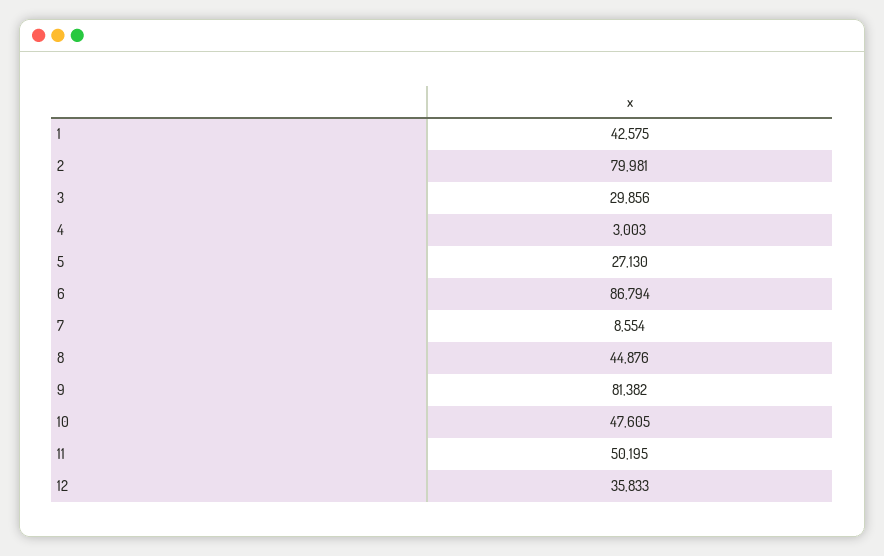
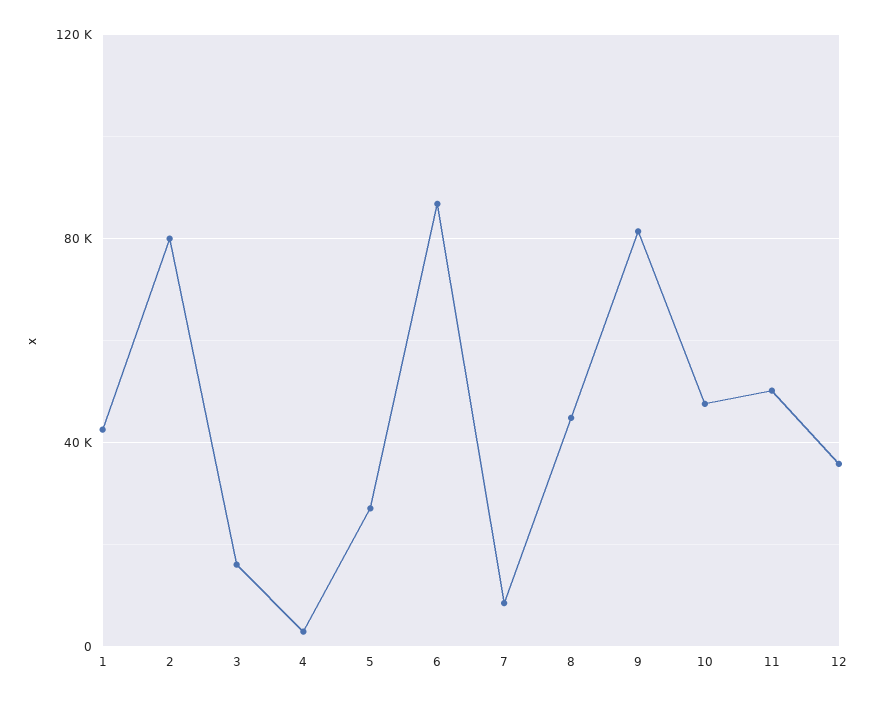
  {
    "1": 42575,
    "2": 79981,
-   "3": 29856,
+   "3": 15000,
    "4": 3003,
    "5": 27130,
    "6": 86794,
    "7": 8554,
    "8": 44876,
    "9": 81382,
    "10": 47605,
    "11": 50195,
    "12": 35833
  }

